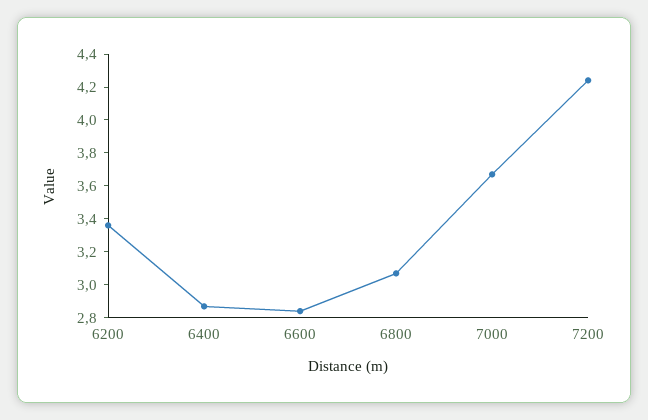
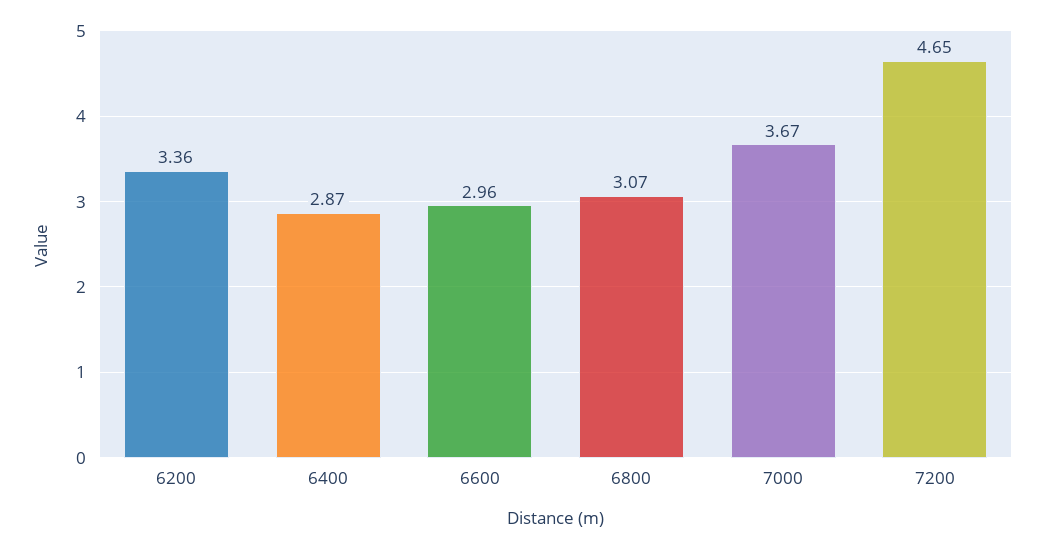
  {
    "6200": 3.36,
    "6400": 2.87,
-   "6600": 2.85,
+   "6600": 2.96,
    "6800": 3.07,
    "7000": 3.67,
-   "7200": 4.25
+   "7200": 4.65
  }

